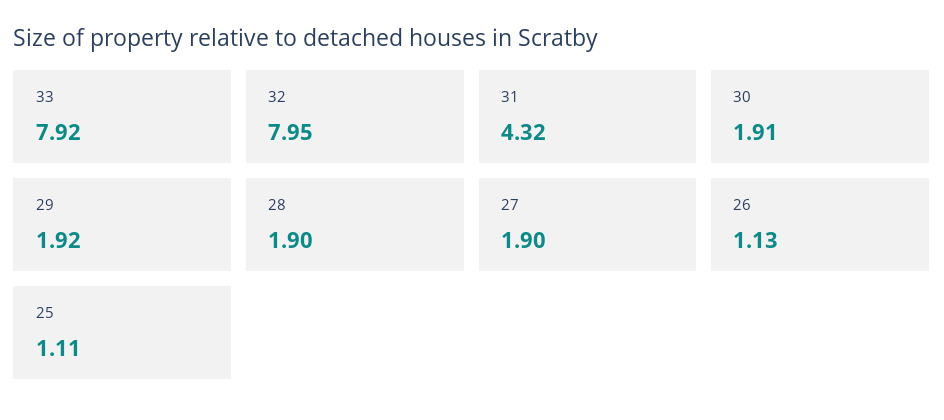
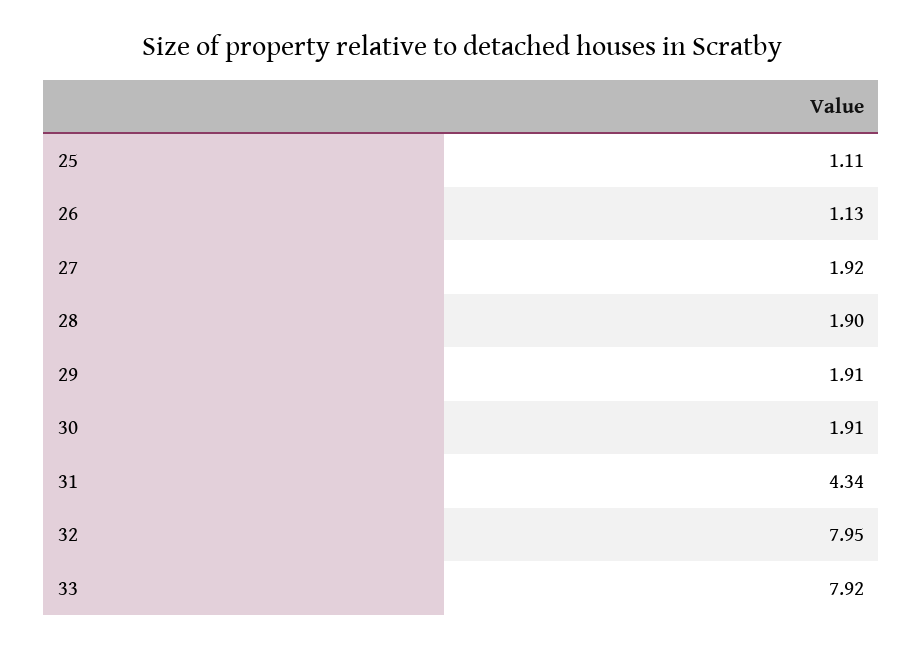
  {
    "33": 7.92,
    "32": 7.95,
-   "31": 4.32,
+   "31": 4.34,
    "30": 1.91,
-   "29": 1.92,
+   "29": 1.91,
    "28": 1.9,
-   "27": 1.9,
+   "27": 1.92,
    "26": 1.13,
    "25": 1.11
  }

